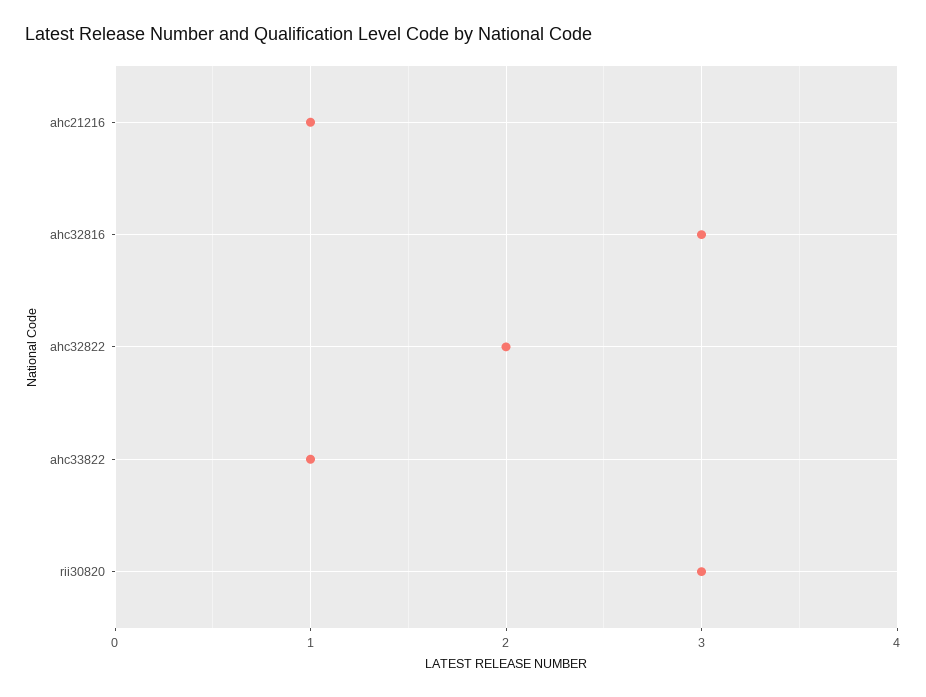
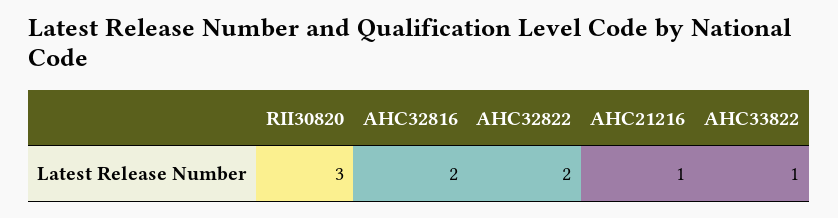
  {
    "ahc21216": 1,
-   "ahc32816": 3,
+   "ahc32816": 2,
    "ahc32822": 2,
    "ahc33822": 1,
    "rii30820": 3
  }

